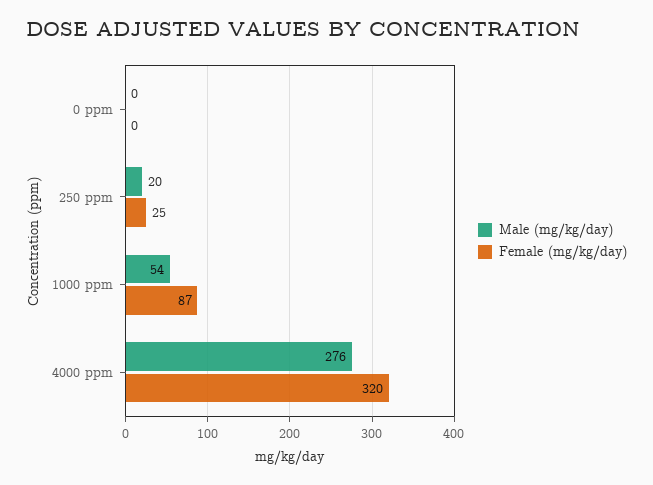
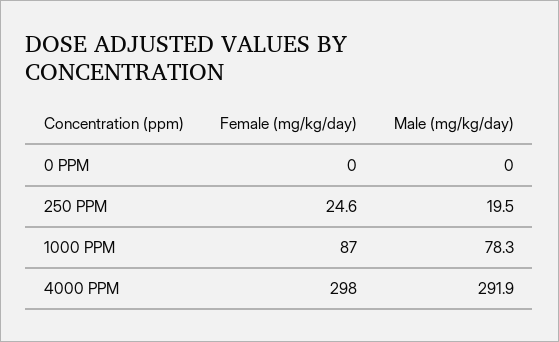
  {
    "Male (mg/kg/day)": {
      "0 ppm": 0,
      "250 ppm": 19.5,
-     "1000 ppm": 54,
+     "1000 ppm": 78.3,
-     "4000 ppm": 276
+     "4000 ppm": 291.9
    },
    "Female (mg/kg/day)": {
      "0 ppm": 0,
      "250 ppm": 24.6,
      "1000 ppm": 87,
-     "4000 ppm": 320
+     "4000 ppm": 298
    }
  }

